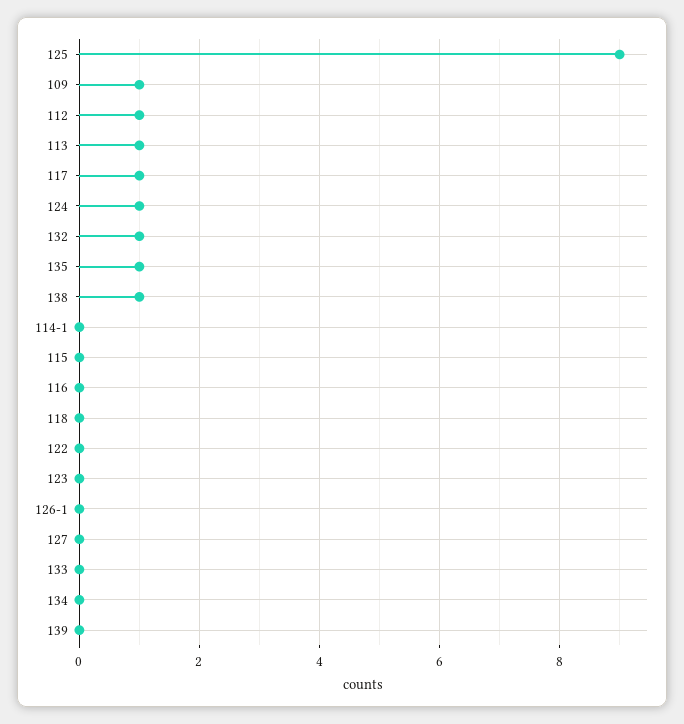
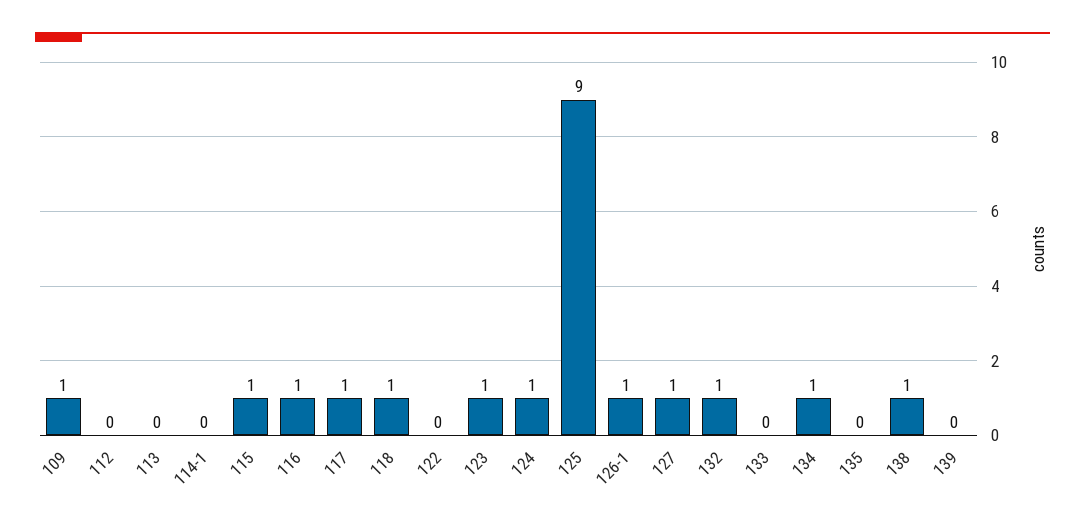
  {
    "125": 9,
    "109": 1,
-   "112": 1,
+   "112": 0,
-   "113": 1,
+   "113": 0,
    "117": 1,
    "124": 1,
    "132": 1,
-   "135": 1,
+   "135": 0,
    "138": 1,
    "114-1": 0,
-   "115": 0,
+   "115": 1,
-   "116": 0,
+   "116": 1,
-   "118": 0,
+   "118": 1,
    "122": 0,
-   "123": 0,
+   "123": 1,
-   "126-1": 0,
+   "126-1": 1,
-   "127": 0,
+   "127": 1,
    "133": 0,
-   "134": 0,
+   "134": 1,
    "139": 0
  }

